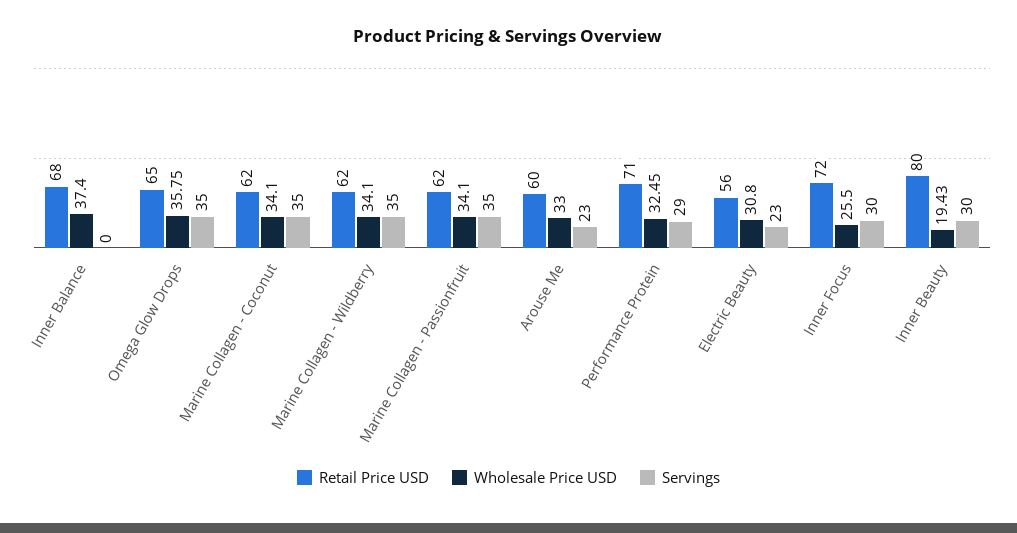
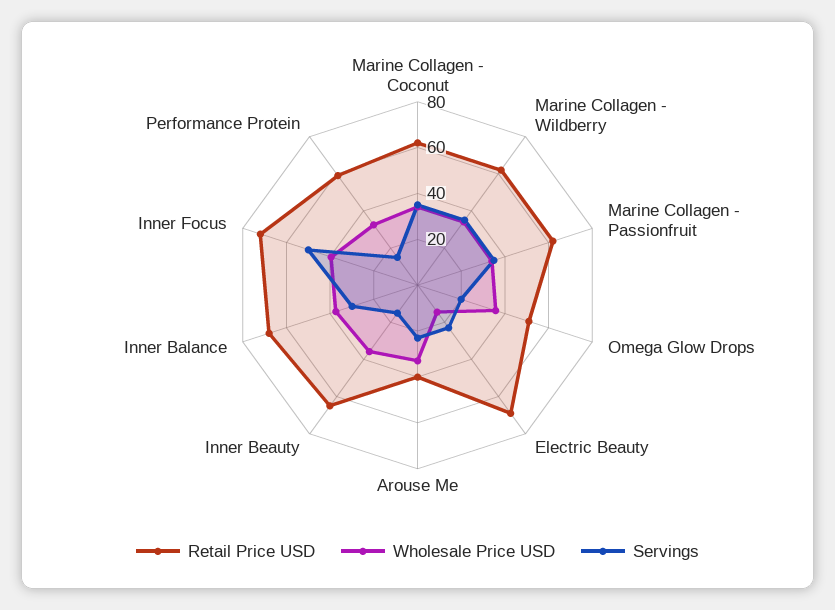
  {
    "Retail Price USD": {
      "Inner Balance": 68,
-     "Omega Glow Drops": 65,
+     "Omega Glow Drops": 50,
      "Marine Collagen - Coconut": 62,
      "Marine Collagen - Wildberry": 62,
      "Marine Collagen - Passionfruit": 62,
-     "Arouse Me": 60,
+     "Arouse Me": 40,
-     "Performance Protein": 71,
+     "Performance Protein": 60,
-     "Electric Beauty": 56,
+     "Electric Beauty": 70,
      "Inner Focus": 72,
-     "Inner Beauty": 80
+     "Inner Beauty": 65
    },
    "Wholesale Price USD": {
      "Inner Balance": 37.4,
      "Omega Glow Drops": 35.75,
      "Marine Collagen - Coconut": 34.1,
      "Marine Collagen - Wildberry": 34.1,
      "Marine Collagen - Passionfruit": 34.1,
      "Arouse Me": 33,
      "Performance Protein": 32.45,
-     "Electric Beauty": 30.8,
+     "Electric Beauty": 15,
-     "Inner Focus": 25.5,
+     "Inner Focus": 40,
-     "Inner Beauty": 19.43
+     "Inner Beauty": 35
    },
    "Servings": {
-     "Inner Balance": 0,
+     "Inner Balance": 30,
-     "Omega Glow Drops": 35,
+     "Omega Glow Drops": 20,
      "Marine Collagen - Coconut": 35,
      "Marine Collagen - Wildberry": 35,
      "Marine Collagen - Passionfruit": 35,
      "Arouse Me": 23,
-     "Performance Protein": 29,
+     "Performance Protein": 15,
      "Electric Beauty": 23,
-     "Inner Focus": 30,
+     "Inner Focus": 50,
-     "Inner Beauty": 30
+     "Inner Beauty": 15
    }
  }

